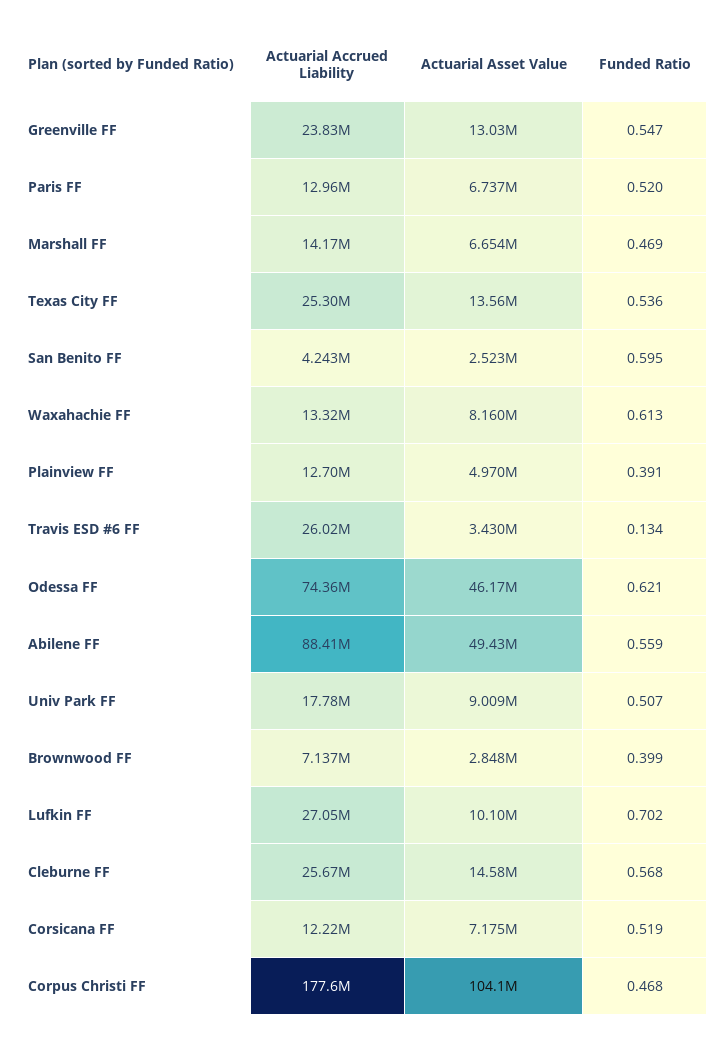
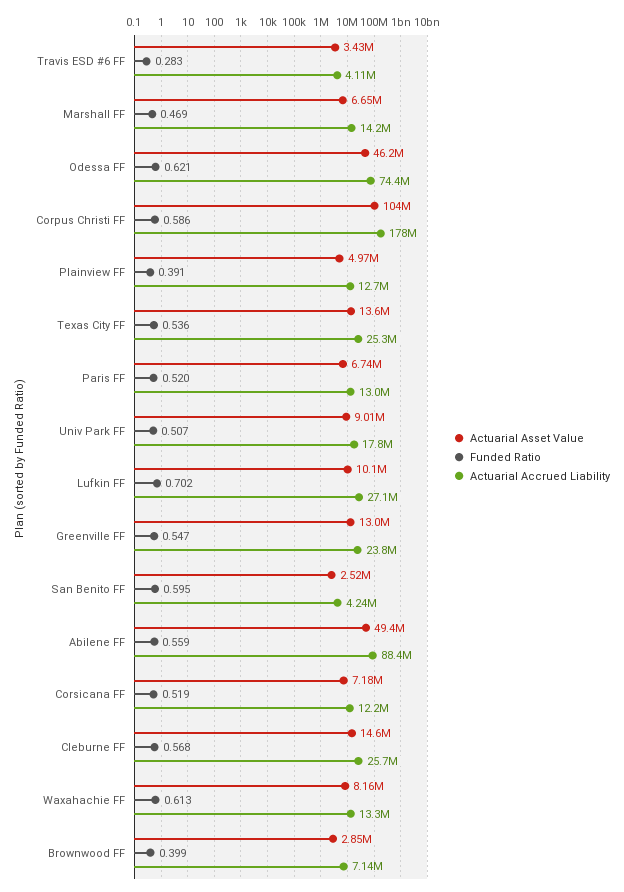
  {
    "Actuarial Accrued Liability": {
      "Greenville FF": 23830000,
      "Paris FF": 12960000,
      "Marshall FF": 14170000,
      "Texas City FF": 25300000,
      "San Benito FF": 4243000,
      "Waxahachie FF": 13320000,
      "Plainview FF": 12700000,
-     "Travis ESD #6 FF": 26020000,
+     "Travis ESD #6 FF": 4110000,
      "Odessa FF": 74360000,
      "Abilene FF": 88410000,
      "Univ Park FF": 17780000,
      "Brownwood FF": 7137000,
      "Lufkin FF": 27050000,
      "Cleburne FF": 25670000,
      "Corsicana FF": 12220000,
      "Corpus Christi FF": 177600000
    },
    "Actuarial Asset Value": {
      "Greenville FF": 13030000,
      "Paris FF": 6737000,
      "Marshall FF": 6654000,
      "Texas City FF": 13560000,
      "San Benito FF": 2523000,
      "Waxahachie FF": 8160000,
      "Plainview FF": 4970000,
      "Travis ESD #6 FF": 3430000,
      "Odessa FF": 46170000,
      "Abilene FF": 49430000,
      "Univ Park FF": 9009000,
      "Brownwood FF": 2848000,
      "Lufkin FF": 10100000,
      "Cleburne FF": 14580000,
      "Corsicana FF": 7175000,
      "Corpus Christi FF": 104100000
    },
    "Funded Ratio": {
      "Greenville FF": 0.547,
      "Paris FF": 0.52,
      "Marshall FF": 0.469,
      "Texas City FF": 0.536,
      "San Benito FF": 0.595,
      "Waxahachie FF": 0.613,
      "Plainview FF": 0.391,
-     "Travis ESD #6 FF": 0.134,
+     "Travis ESD #6 FF": 0.283,
      "Odessa FF": 0.621,
      "Abilene FF": 0.559,
      "Univ Park FF": 0.507,
      "Brownwood FF": 0.399,
      "Lufkin FF": 0.702,
      "Cleburne FF": 0.568,
      "Corsicana FF": 0.519,
-     "Corpus Christi FF": 0.468
+     "Corpus Christi FF": 0.586
    }
  }

